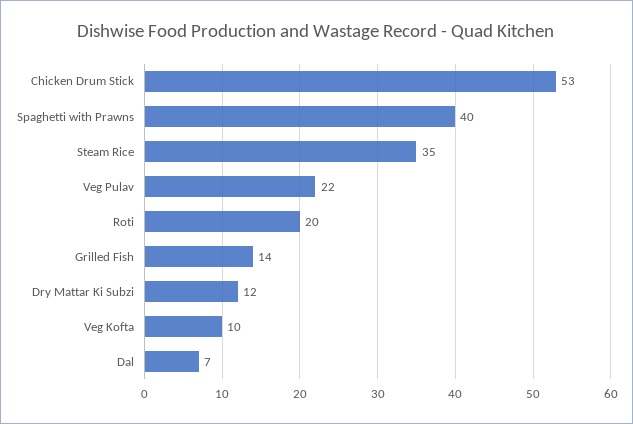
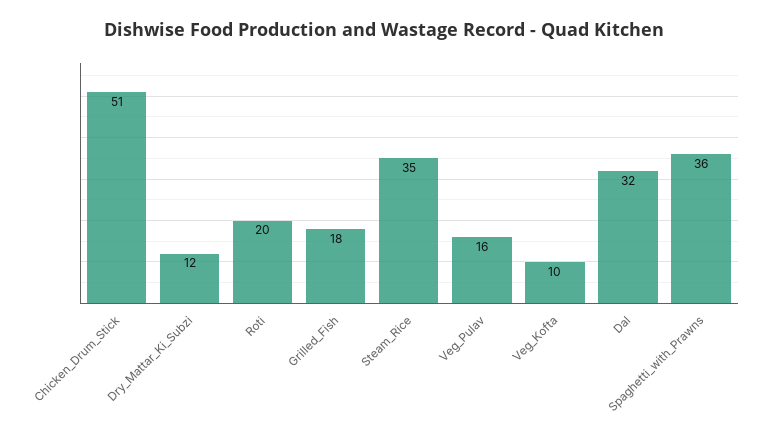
  {
-   "Chicken Drum Stick": 53,
+   "Chicken Drum Stick": 51,
-   "Spaghetti with Prawns": 40,
+   "Spaghetti with Prawns": 36,
    "Steam Rice": 35,
-   "Veg Pulav": 22,
+   "Veg Pulav": 16,
    "Roti": 20,
-   "Grilled Fish": 14,
+   "Grilled Fish": 18,
    "Dry Mattar Ki Subzi": 12,
    "Veg Kofta": 10,
-   "Dal": 7
+   "Dal": 32
  }

